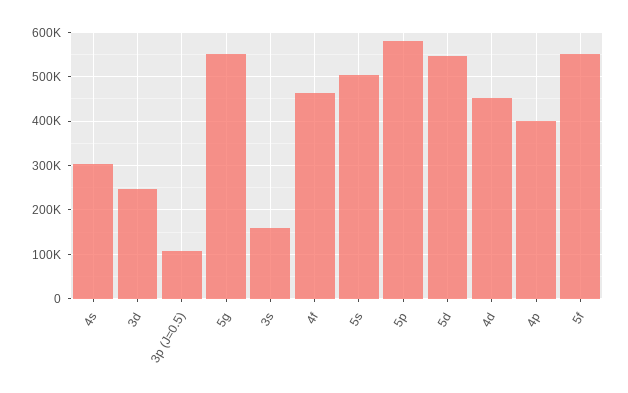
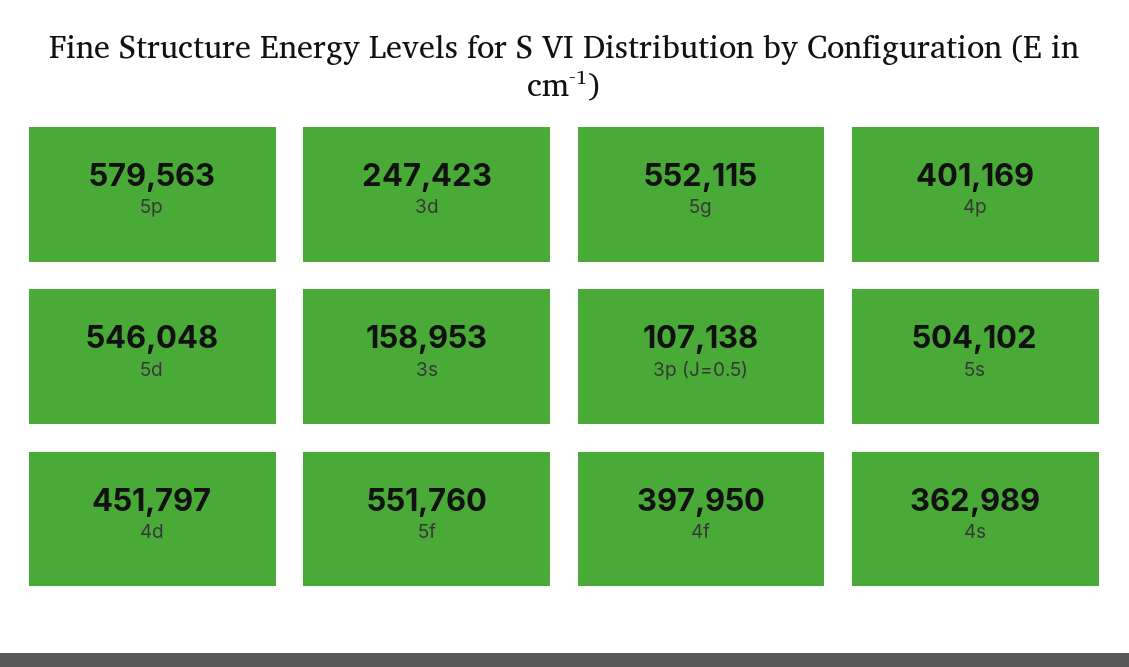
  {
-   "4s": 300000,
+   "4s": 362989,
    "3d": 247423,
    "3p (J=0.5)": 107138,
    "5g": 552115,
    "3s": 158953,
-   "4f": 460000,
+   "4f": 397950,
    "5s": 504102,
    "5p": 579563,
    "5d": 546048,
    "4d": 451797,
    "4p": 401169,
    "5f": 551760
  }

